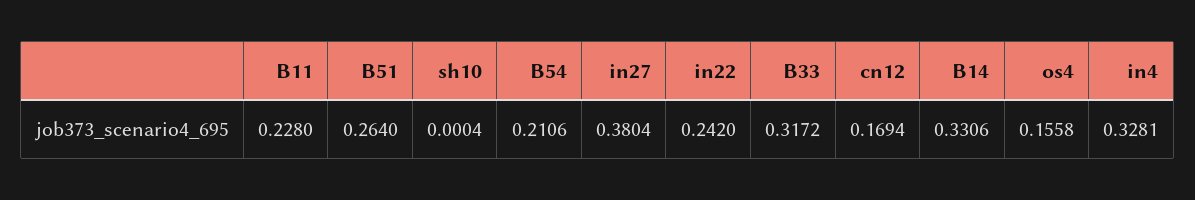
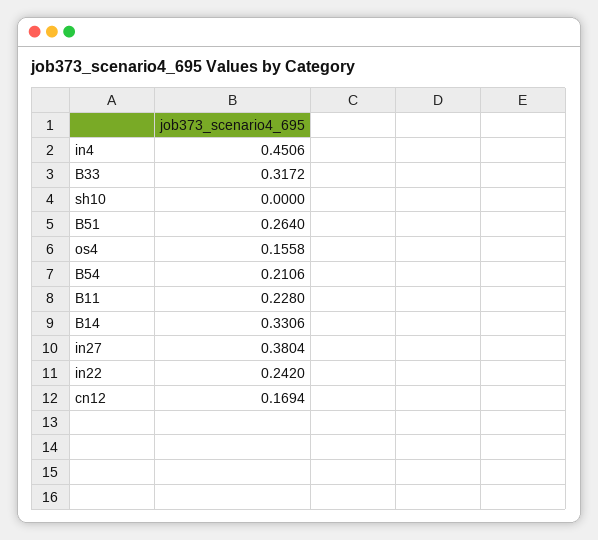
  {
    "B11": 0.228,
    "B51": 0.264,
-   "sh10": 0.0004,
+   "sh10": 0,
    "B54": 0.2106,
    "in27": 0.3804,
    "in22": 0.242,
    "B33": 0.3172,
    "cn12": 0.1694,
    "B14": 0.3306,
    "os4": 0.1558,
-   "in4": 0.3281
+   "in4": 0.4506
  }

